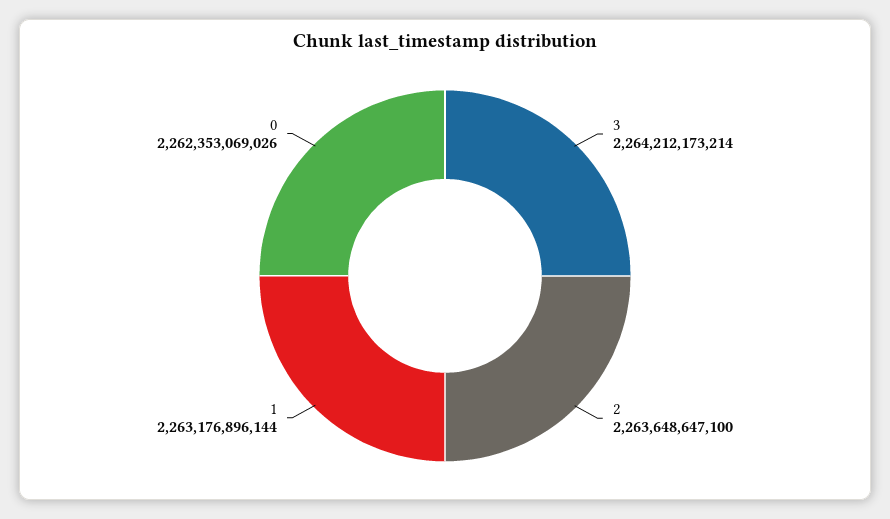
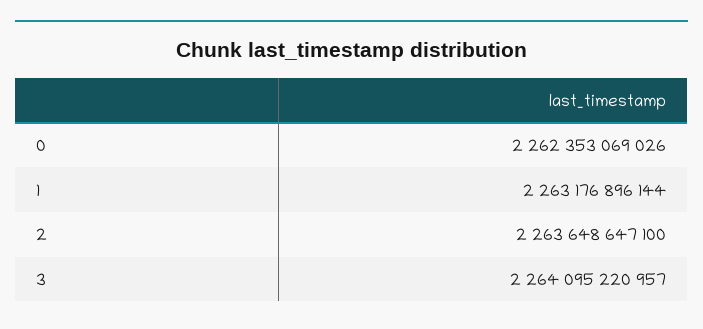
  {
-   "3": 2264212173214,
+   "3": 2264095220957,
    "2": 2263648647100,
    "1": 2263176896144,
    "0": 2262353069026
  }

